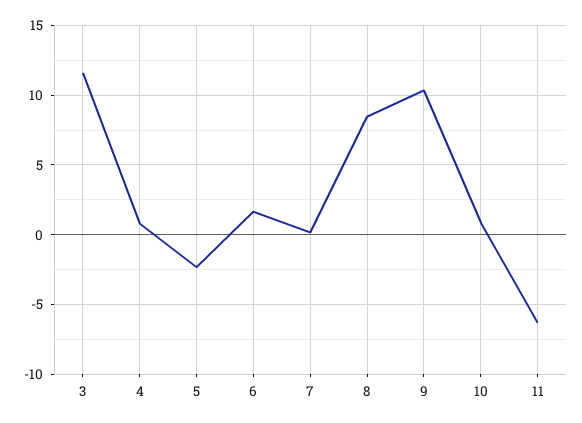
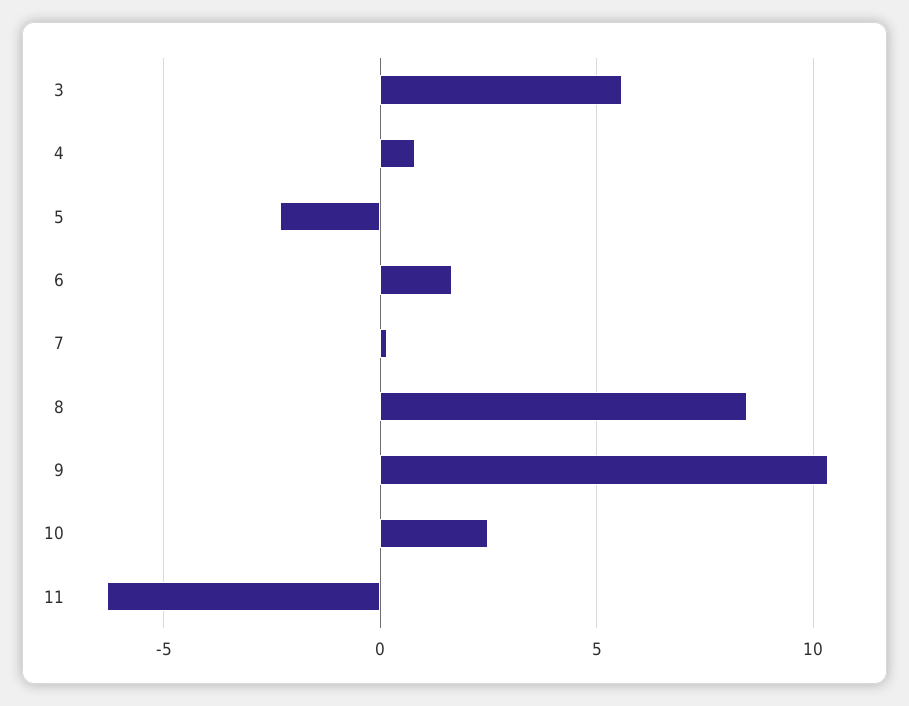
  {
-   "3": 11.5,
+   "3": 5.5,
    "4": 1,
    "5": -2.5,
    "6": 1.5,
    "7": 0,
    "8": 8.5,
    "9": 10.5,
-   "10": 1,
+   "10": 2.5,
    "11": -6.5
  }

